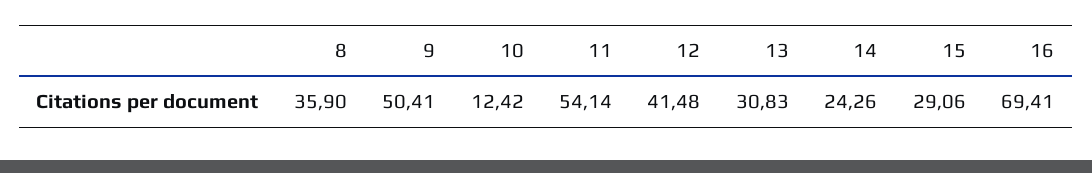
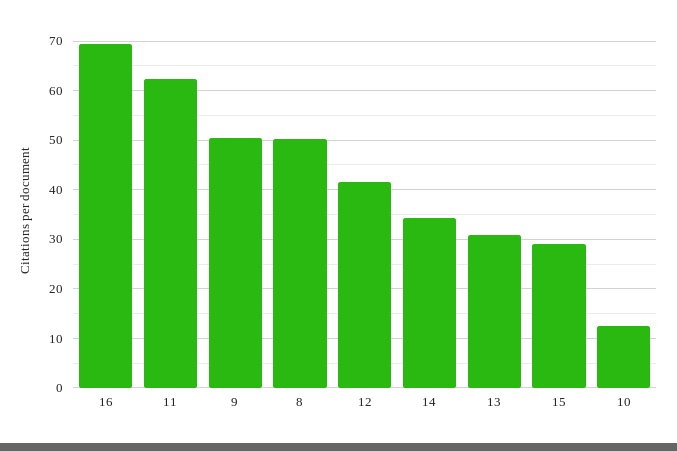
  {
-   "8": 35.9,
+   "8": 50,
    "9": 50.41,
    "10": 12.42,
-   "11": 54.14,
+   "11": 62,
    "12": 41.48,
    "13": 30.83,
-   "14": 24.26,
+   "14": 34,
    "15": 29.06,
    "16": 69.41
  }

